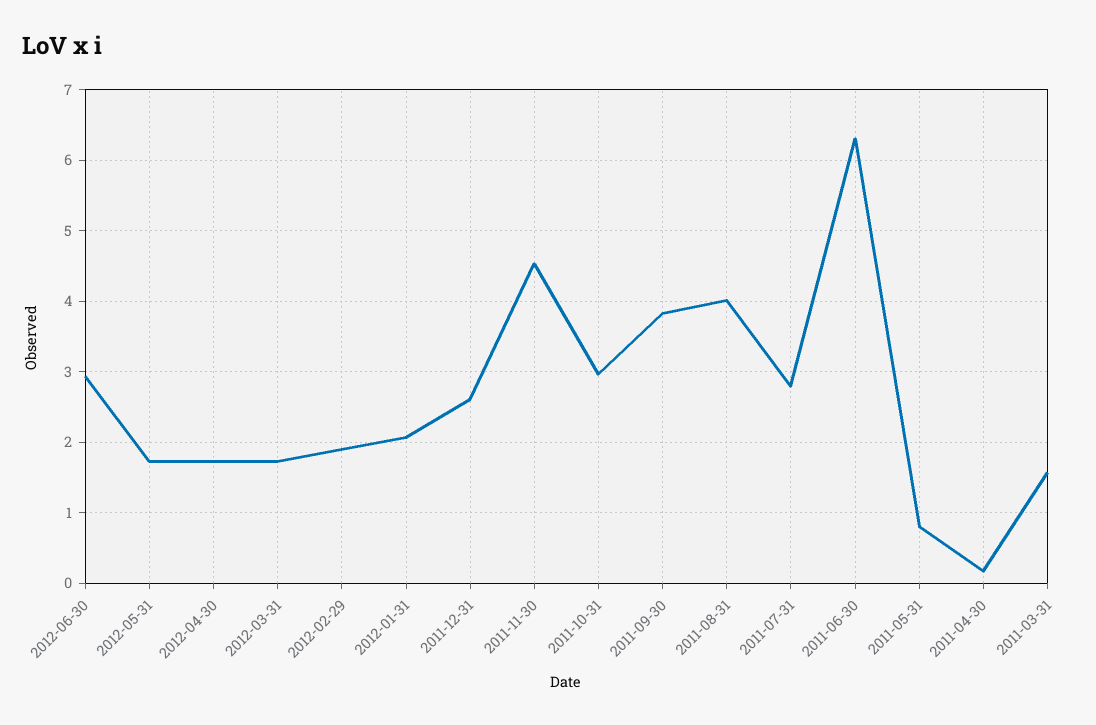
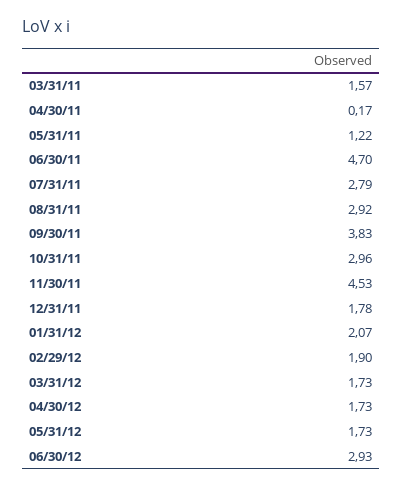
  {
    "2012-06-30": 2.93,
    "2012-05-31": 1.73,
    "2012-04-30": 1.73,
    "2012-03-31": 1.73,
    "2012-02-29": 1.9,
    "2012-01-31": 2.07,
-   "2011-12-31": 2.6,
+   "2011-12-31": 1.78,
    "2011-11-30": 4.53,
    "2011-10-31": 2.96,
    "2011-09-30": 3.83,
-   "2011-08-31": 4,
+   "2011-08-31": 2.92,
    "2011-07-31": 2.79,
-   "2011-06-30": 6.3,
+   "2011-06-30": 4.7,
-   "2011-05-31": 0.8,
+   "2011-05-31": 1.22,
    "2011-04-30": 0.17,
    "2011-03-31": 1.57
  }

